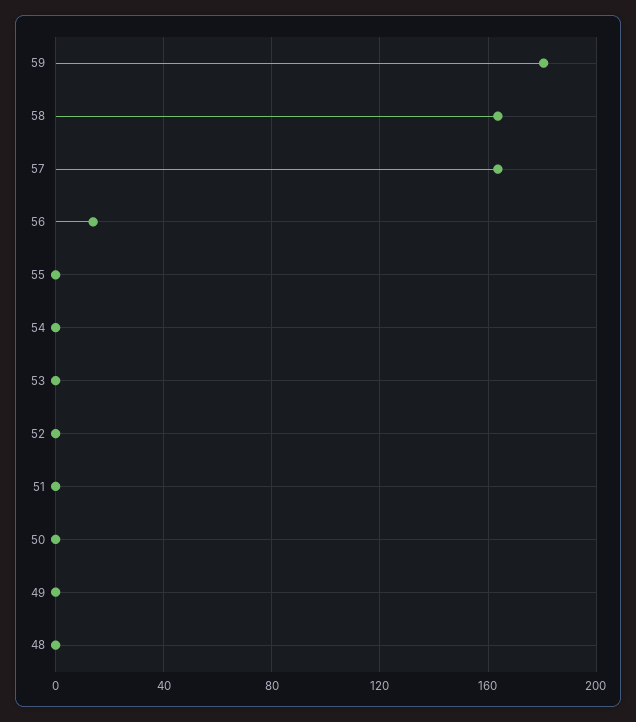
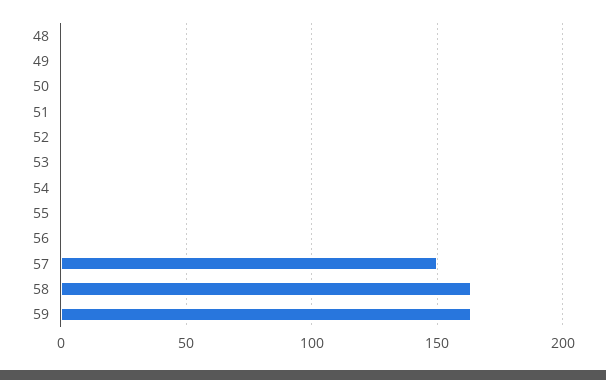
  {
-   "59": 180,
+   "59": 165,
    "58": 165,
-   "57": 165,
+   "57": 150,
-   "56": 15,
+   "56": 0,
    "55": 0,
    "54": 0,
    "53": 0,
    "52": 0,
    "51": 0,
    "50": 0,
    "49": 0,
    "48": 0
  }

